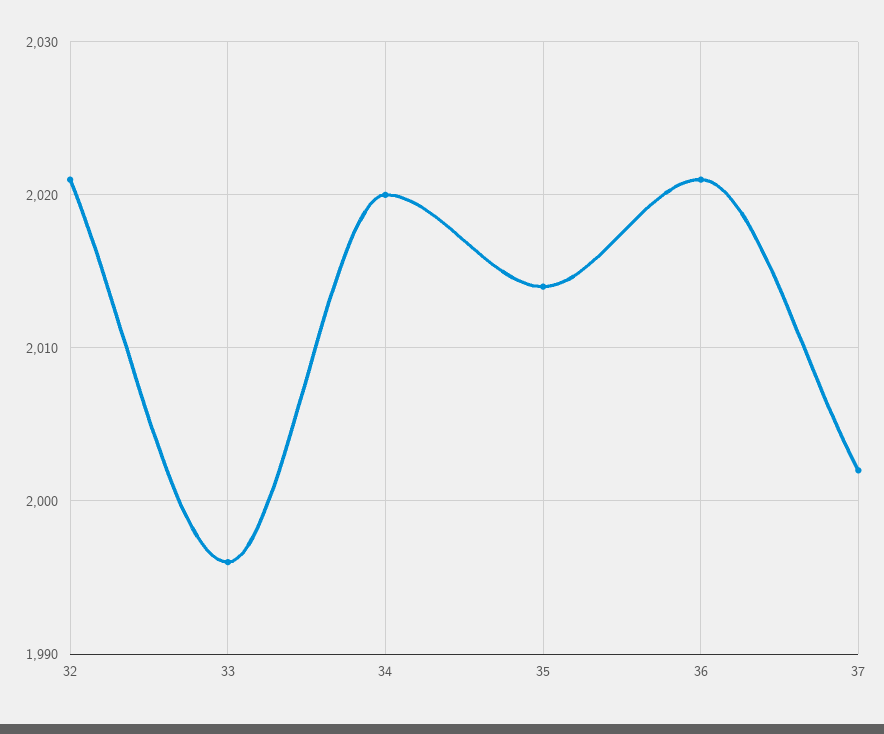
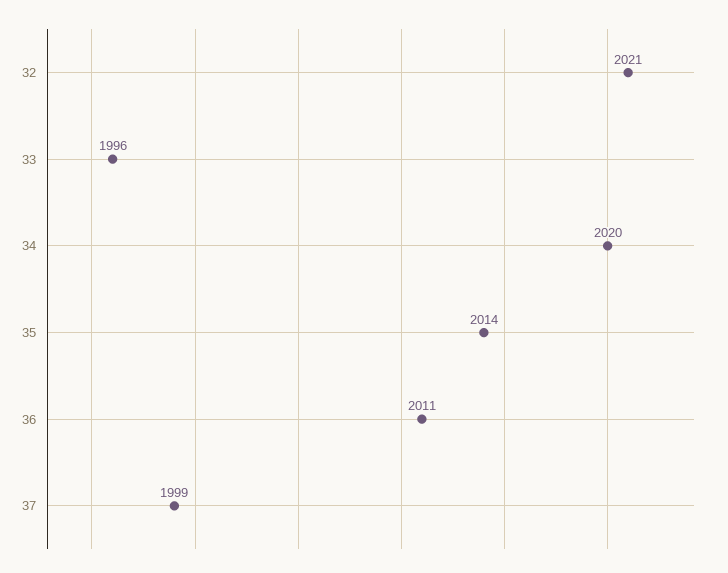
  {
    "32": 2021,
    "33": 1996,
    "34": 2020,
    "35": 2014,
-   "36": 2021,
+   "36": 2011,
-   "37": 2002
+   "37": 1999
  }

